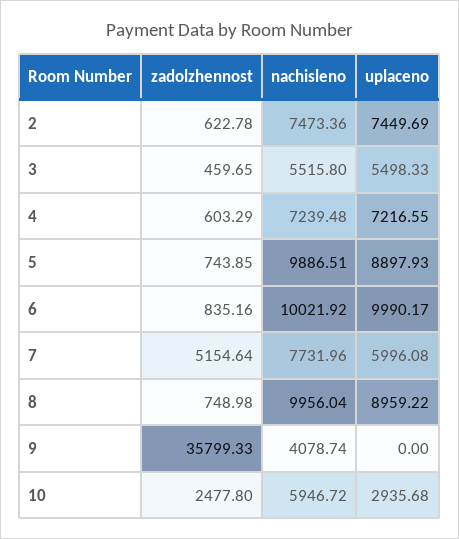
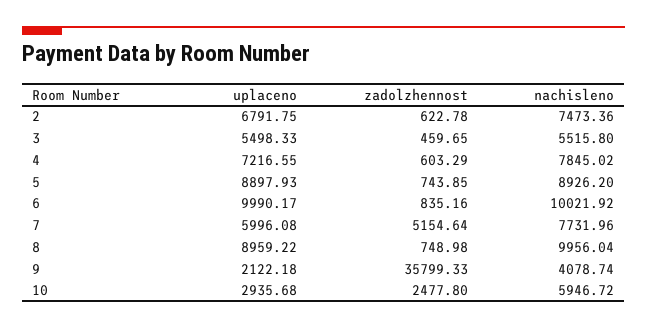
  {
    "zadolzhennost": {
      "2": 622.78,
      "3": 459.65,
      "4": 603.29,
      "5": 743.85,
      "6": 835.16,
      "7": 5154.64,
      "8": 748.98,
      "9": 35799.33,
      "10": 2477.8
    },
    "nachisleno": {
      "2": 7473.36,
      "3": 5515.8,
-     "4": 7239.48,
+     "4": 7845.02,
-     "5": 9886.51,
+     "5": 8926.2,
      "6": 10021.92,
      "7": 7731.96,
      "8": 9956.04,
      "9": 4078.74,
      "10": 5946.72
    },
    "uplaceno": {
-     "2": 7449.69,
+     "2": 6791.75,
      "3": 5498.33,
      "4": 7216.55,
      "5": 8897.93,
      "6": 9990.17,
      "7": 5996.08,
      "8": 8959.22,
-     "9": 0,
+     "9": 2122.18,
      "10": 2935.68
    }
  }

